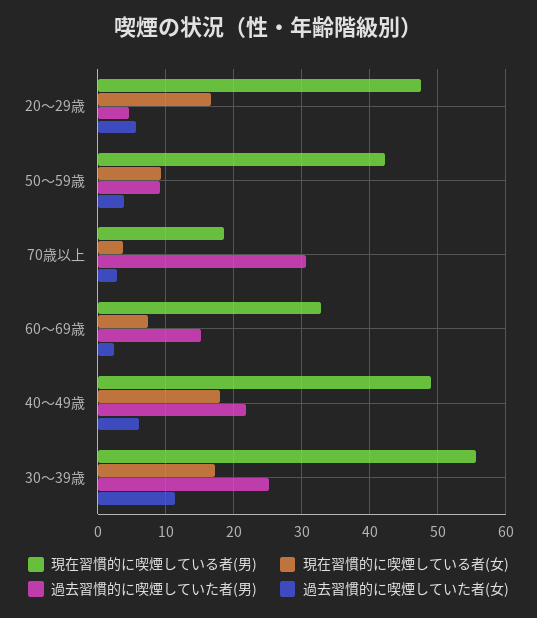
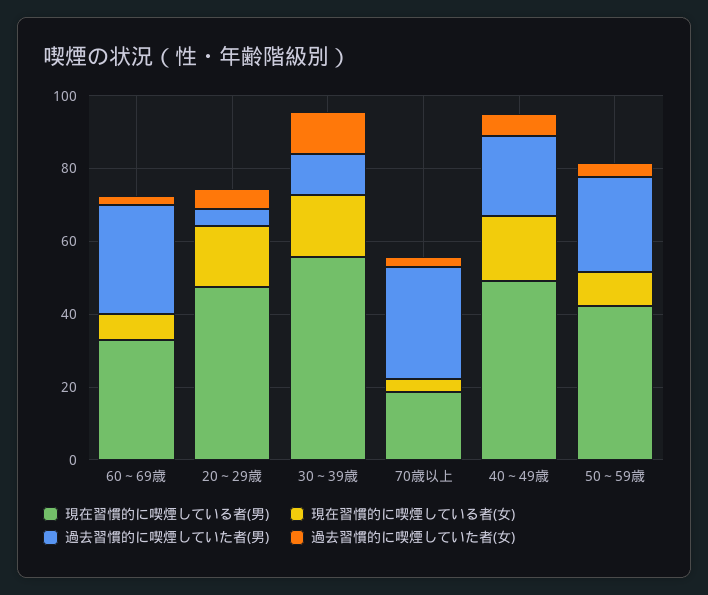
  {
    "現在習慣的に喫煙している者(男)": {
      "20～29歳": 48,
      "50～59歳": 42,
      "70歳以上": 19,
      "60～69歳": 33,
      "40～49歳": 49,
      "30～39歳": 56
    },
    "現在習慣的に喫煙している者(女)": {
      "20～29歳": 17,
      "50～59歳": 9,
      "70歳以上": 4,
      "60～69歳": 7,
      "40～49歳": 18,
      "30～39歳": 17
    },
    "過去習慣的に喫煙していた者(男)": {
      "20～29歳": 5,
-     "50～59歳": 9,
+     "50～59歳": 25,
      "70歳以上": 31,
-     "60～69歳": 15,
+     "60～69歳": 30,
      "40～49歳": 22,
-     "30～39歳": 25
+     "30～39歳": 10
    },
    "過去習慣的に喫煙していた者(女)": {
      "20～29歳": 6,
      "50～59歳": 4,
      "70歳以上": 3,
      "60～69歳": 2,
      "40～49歳": 6,
      "30～39歳": 11
    }
  }

